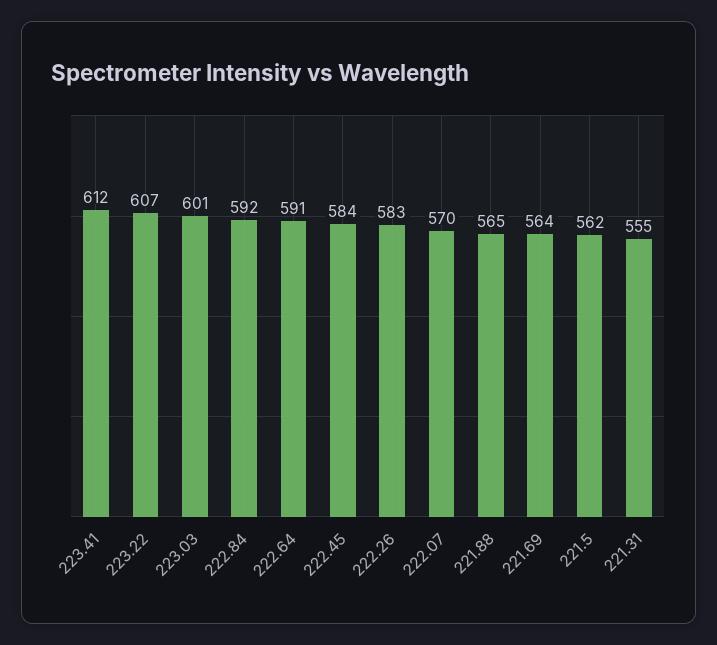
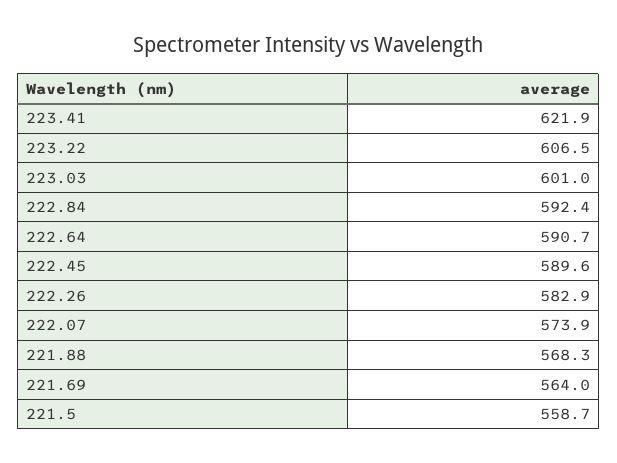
  {
-   "223.41": 612,
+   "223.41": 621.9,
    "223.22": 606.5,
    "223.03": 601,
    "222.84": 592.4,
    "222.64": 590.7,
-   "222.45": 584,
+   "222.45": 589.6,
    "222.26": 582.9,
-   "222.07": 570,
+   "222.07": 573.9,
-   "221.88": 565,
+   "221.88": 568.3,
    "221.69": 564,
-   "221.5": 562,
+   "221.5": 558.7
-   "221.31": 555
  }

